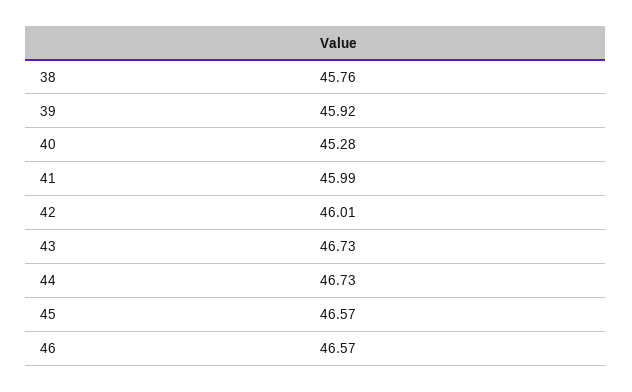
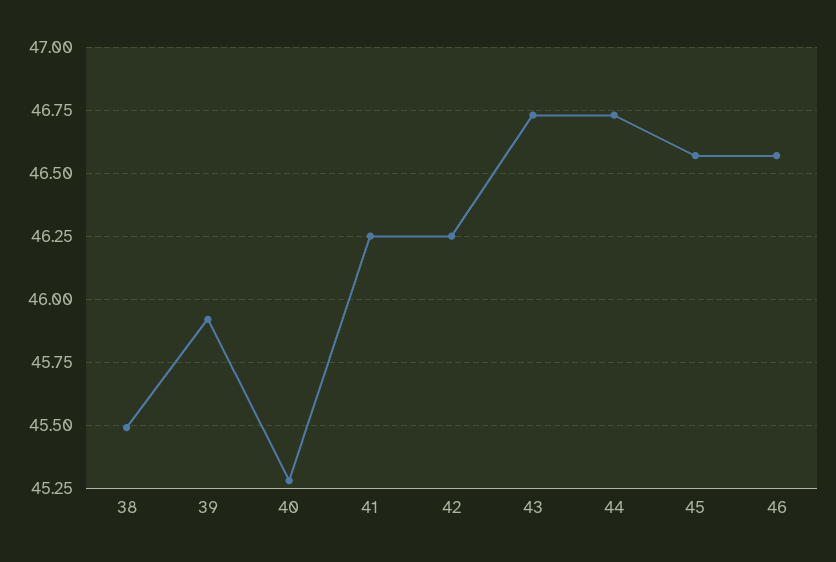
  {
-   "38": 45.76,
+   "38": 45.5,
    "39": 45.92,
    "40": 45.28,
-   "41": 45.99,
+   "41": 46.25,
-   "42": 46.01,
+   "42": 46.25,
    "43": 46.73,
    "44": 46.73,
    "45": 46.57,
    "46": 46.57
  }

